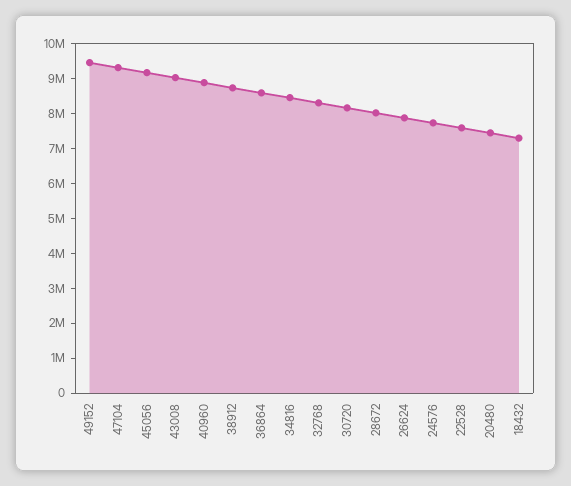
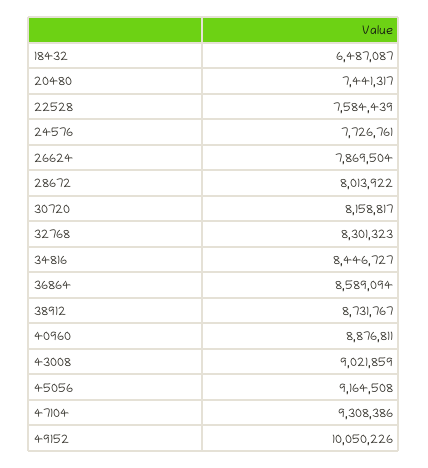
  {
-   "49152": 9500000,
+   "49152": 10050226,
    "47104": 9308386,
    "45056": 9164508,
    "43008": 9021859,
    "40960": 8876811,
    "38912": 8731767,
    "36864": 8589094,
    "34816": 8446727,
    "32768": 8301323,
    "30720": 8158817,
    "28672": 8013922,
    "26624": 7869504,
    "24576": 7726761,
    "22528": 7584439,
    "20480": 7441317,
-   "18432": 7250000
+   "18432": 6487087
  }

